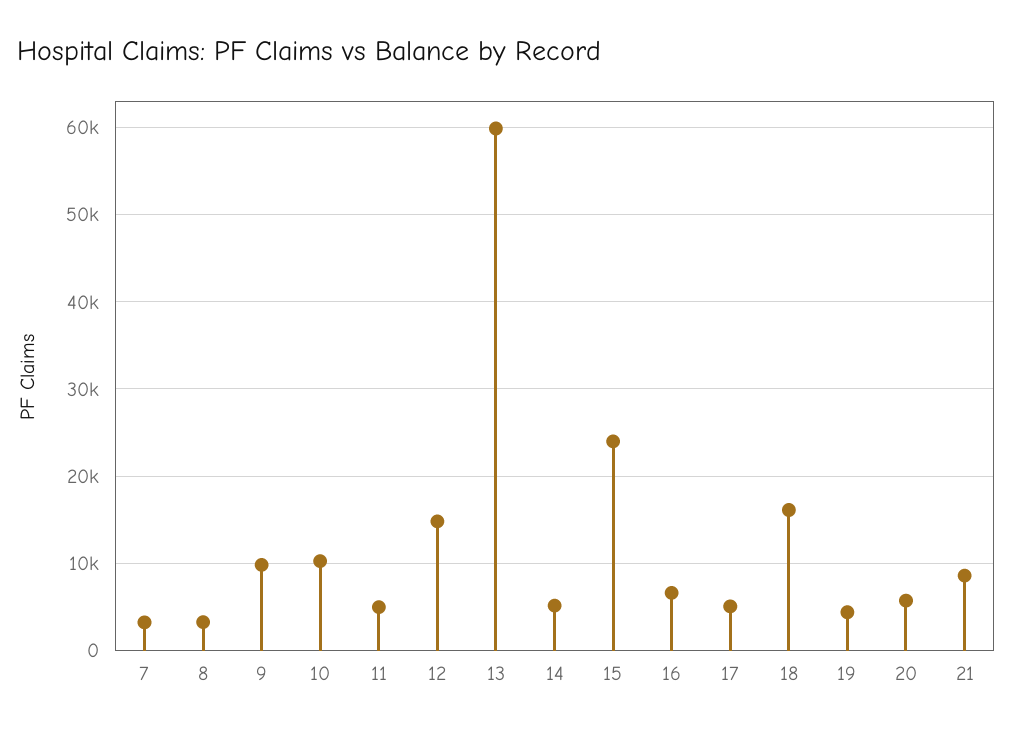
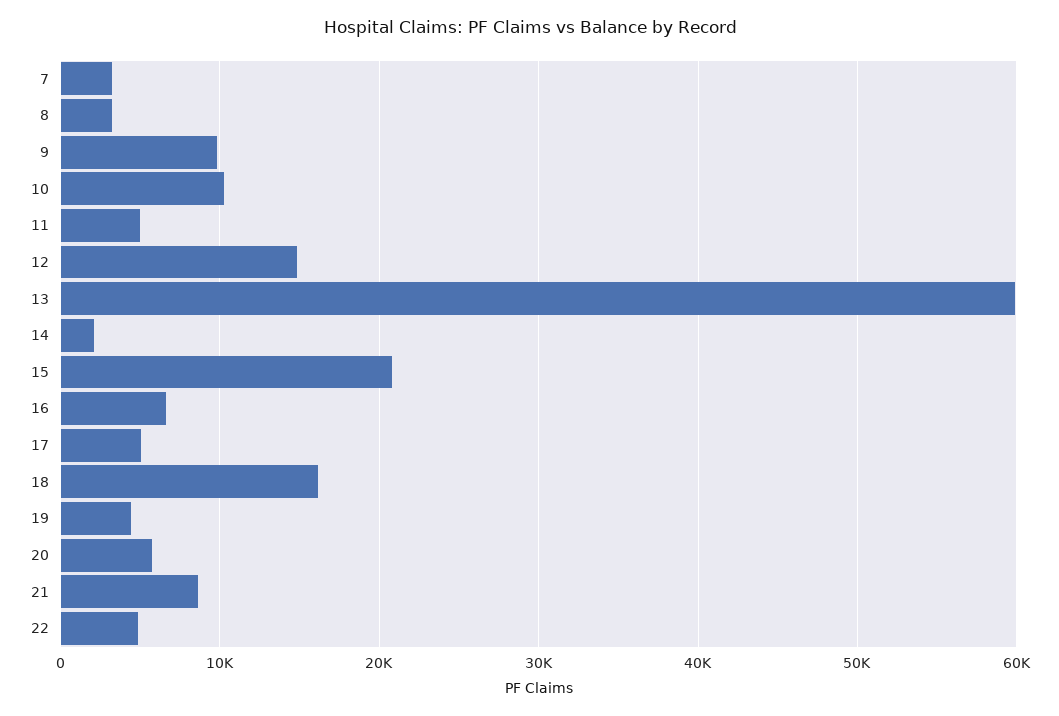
  {
    "7": 3000,
    "8": 3000,
    "9": 10000,
    "10": 10000,
    "11": 5000,
    "12": 15000,
    "13": 60000,
-   "14": 5000,
+   "14": 2000,
-   "15": 24000,
+   "15": 21000,
    "16": 7000,
    "17": 5000,
    "18": 16000,
    "19": 4000,
    "20": 6000,
-   "21": 9000
+   "21": 9000,
+   "22": 5000
  }

